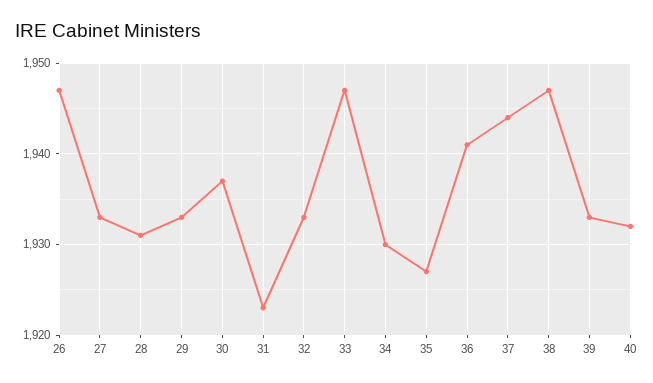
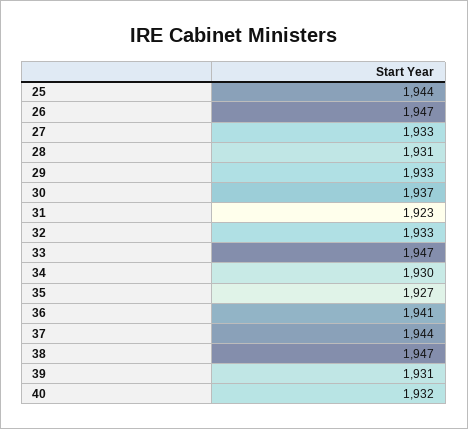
  {
    "26": 1947,
    "27": 1933,
    "28": 1931,
    "29": 1933,
    "30": 1937,
    "31": 1923,
    "32": 1933,
    "33": 1947,
    "34": 1930,
    "35": 1927,
    "36": 1941,
    "37": 1944,
    "38": 1947,
-   "39": 1933,
+   "39": 1931,
-   "40": 1932
+   "40": 1932,
+   "25": 1944
  }

